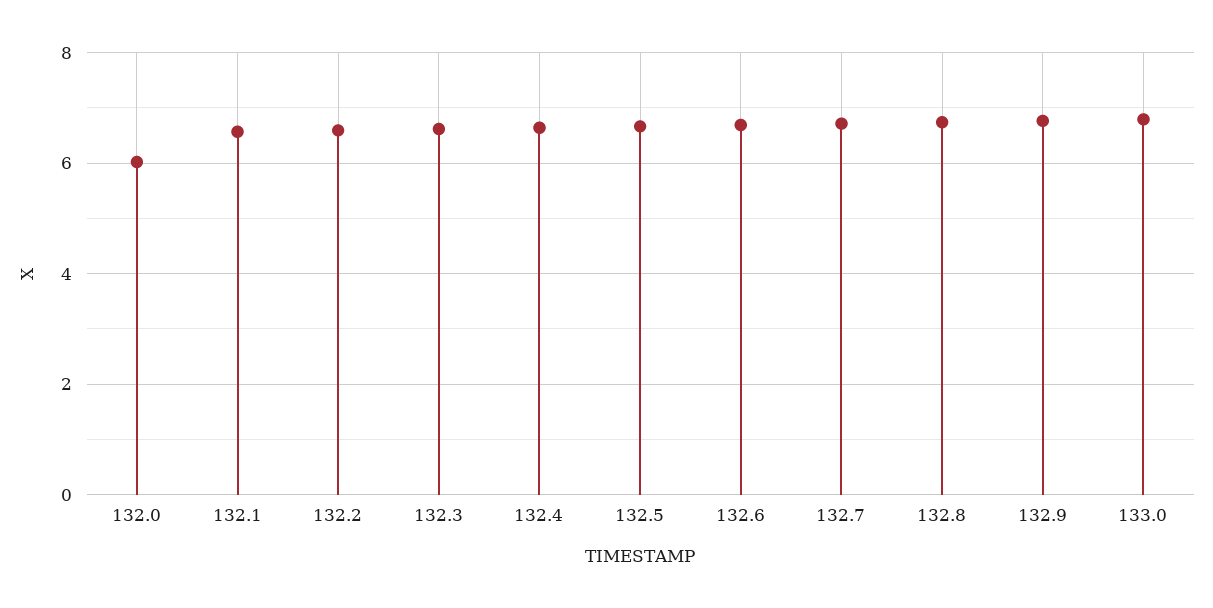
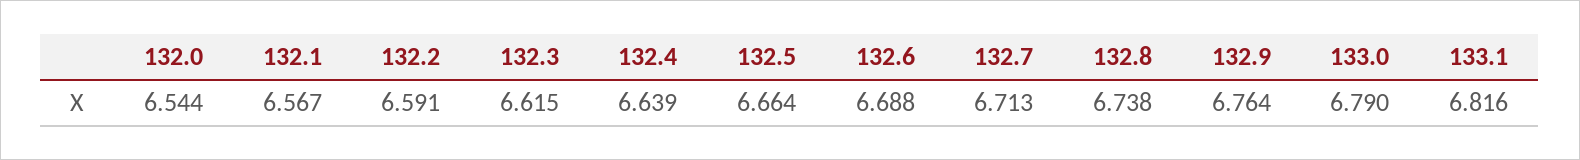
  {
-   "132.0": 6,
+   "132.0": 6.544,
    "132.1": 6.567,
    "132.2": 6.591,
    "132.3": 6.615,
    "132.4": 6.639,
    "132.5": 6.664,
    "132.6": 6.688,
    "132.7": 6.713,
    "132.8": 6.738,
    "132.9": 6.764,
-   "133.0": 6.79
+   "133.0": 6.79,
+   "133.1": 6.816
  }

